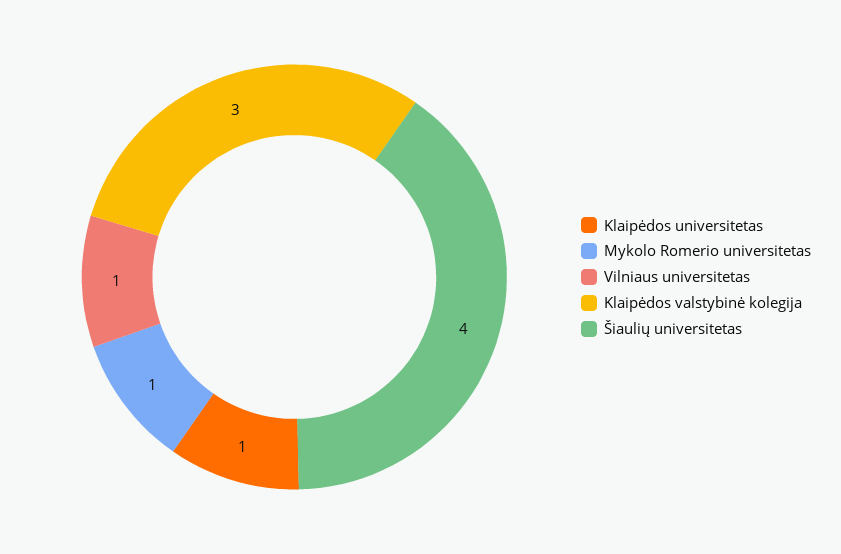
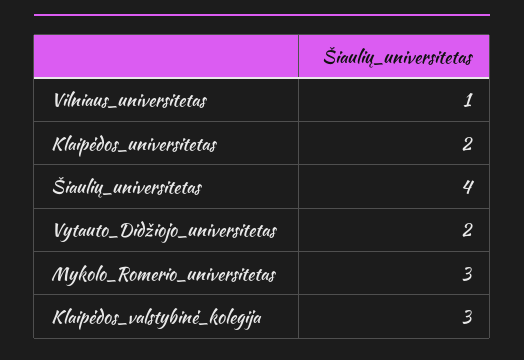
  {
-   "Klaipėdos universitetas": 1,
+   "Klaipėdos universitetas": 2,
-   "Mykolo Romerio universitetas": 1,
+   "Mykolo Romerio universitetas": 3,
    "Vilniaus universitetas": 1,
    "Klaipėdos valstybinė kolegija": 3,
-   "Šiaulių universitetas": 4
+   "Šiaulių universitetas": 4,
+   "Vytauto_Didžiojo_universitetas": 2
  }

